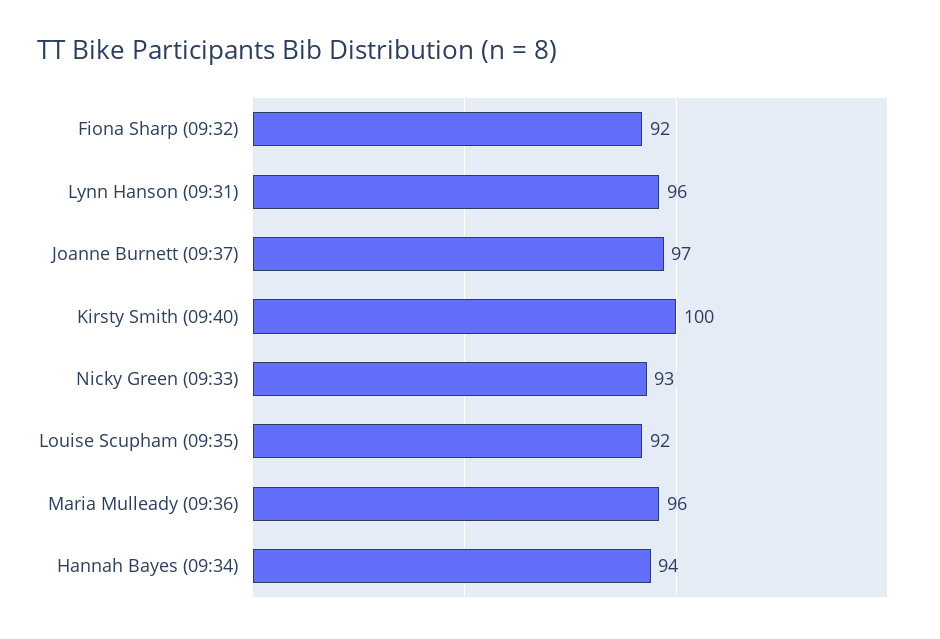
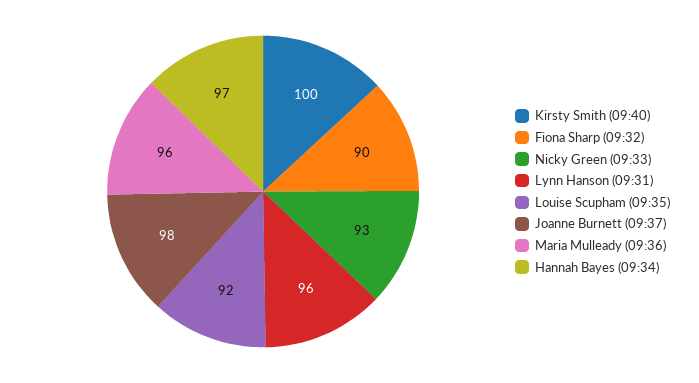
  {
-   "Fiona Sharp (09:32)": 92,
+   "Fiona Sharp (09:32)": 90,
    "Lynn Hanson (09:31)": 96,
-   "Joanne Burnett (09:37)": 97,
+   "Joanne Burnett (09:37)": 98,
    "Kirsty Smith (09:40)": 100,
    "Nicky Green (09:33)": 93,
    "Louise Scupham (09:35)": 92,
    "Maria Mulleady (09:36)": 96,
-   "Hannah Bayes (09:34)": 94
+   "Hannah Bayes (09:34)": 97
  }

